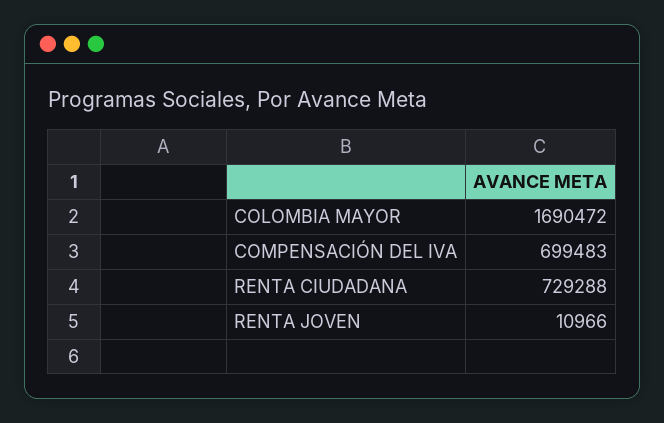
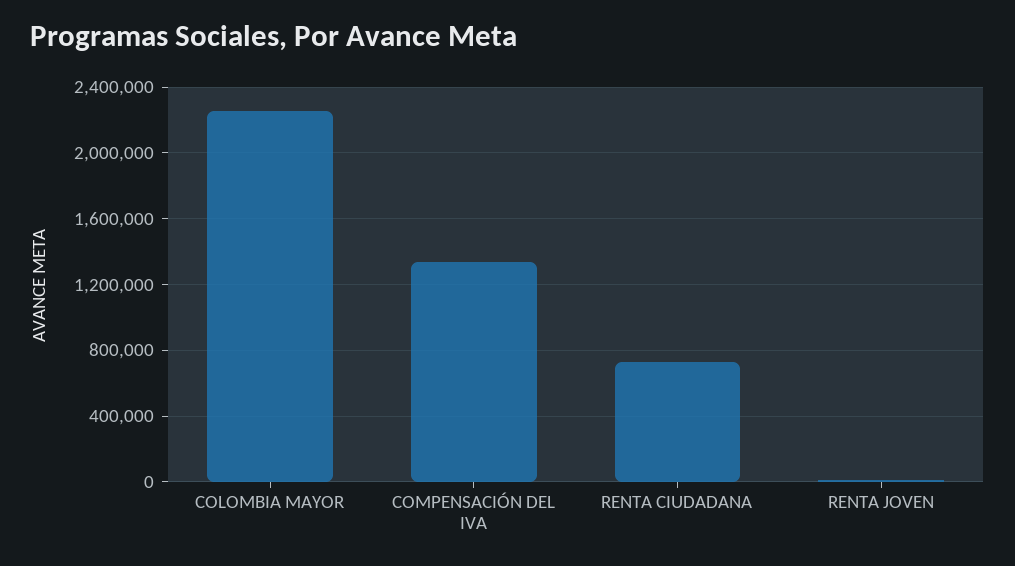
  {
-   "COLOMBIA MAYOR": 1690472,
+   "COLOMBIA MAYOR": 2250000,
-   "COMPENSACIÓN DEL IVA": 699483,
+   "COMPENSACIÓN DEL IVA": 1350000,
    "RENTA CIUDADANA": 729288,
    "RENTA JOVEN": 10966
  }

